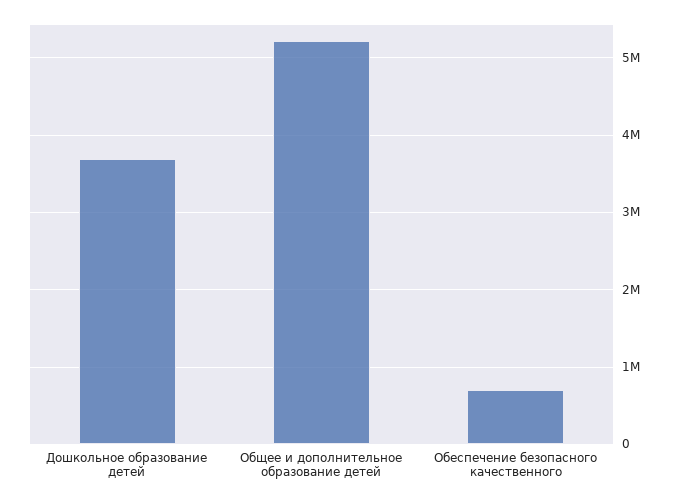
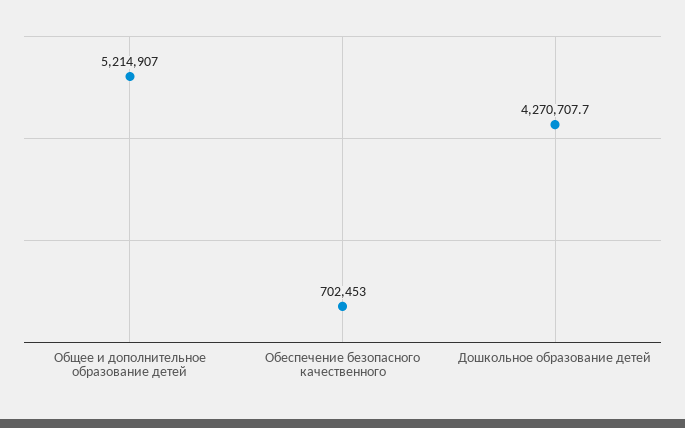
  {
-   "Дошкольное образование детей": 3700000,
+   "Дошкольное образование детей": 4270707.7,
    "Общее и дополнительное образование детей": 5214907,
    "Обеспечение безопасного качественного": 702453
  }

